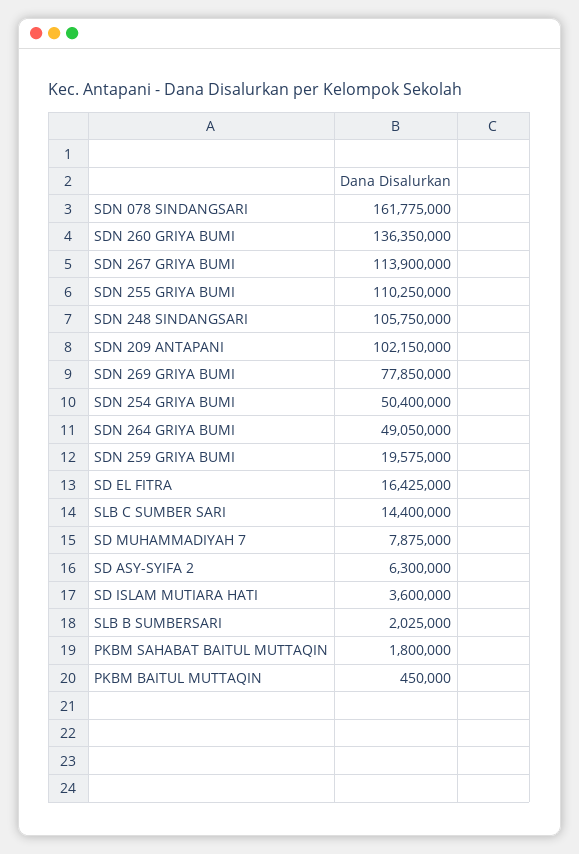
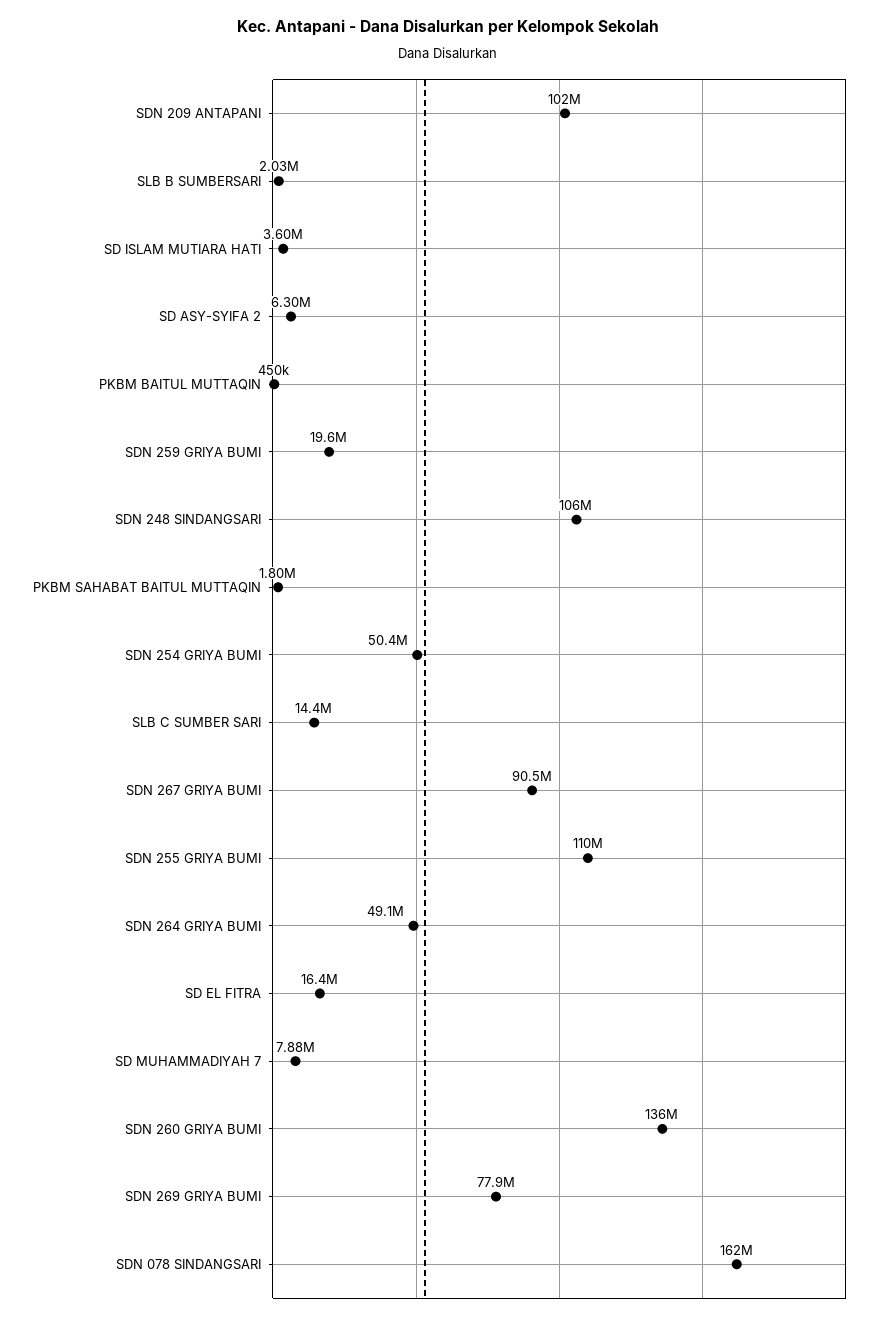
  {
    "SDN 078 SINDANGSARI": 161775000,
    "SDN 260 GRIYA BUMI": 136350000,
-   "SDN 267 GRIYA BUMI": 113900000,
+   "SDN 267 GRIYA BUMI": 90500000,
    "SDN 255 GRIYA BUMI": 110250000,
    "SDN 248 SINDANGSARI": 105750000,
    "SDN 209 ANTAPANI": 102150000,
    "SDN 269 GRIYA BUMI": 77850000,
    "SDN 254 GRIYA BUMI": 50400000,
    "SDN 264 GRIYA BUMI": 49050000,
    "SDN 259 GRIYA BUMI": 19575000,
    "SD EL FITRA": 16425000,
    "SLB C SUMBER SARI": 14400000,
    "SD MUHAMMADIYAH 7": 7875000,
    "SD ASY-SYIFA 2": 6300000,
    "SD ISLAM MUTIARA HATI": 3600000,
    "SLB B SUMBERSARI": 2025000,
    "PKBM SAHABAT BAITUL MUTTAQIN": 1800000,
    "PKBM BAITUL MUTTAQIN": 450000
  }

